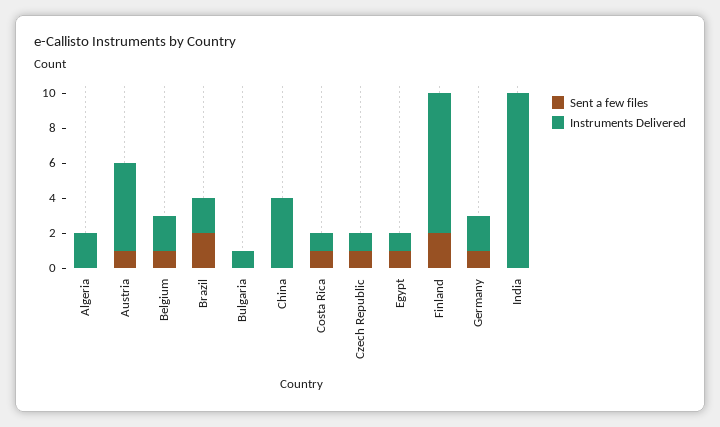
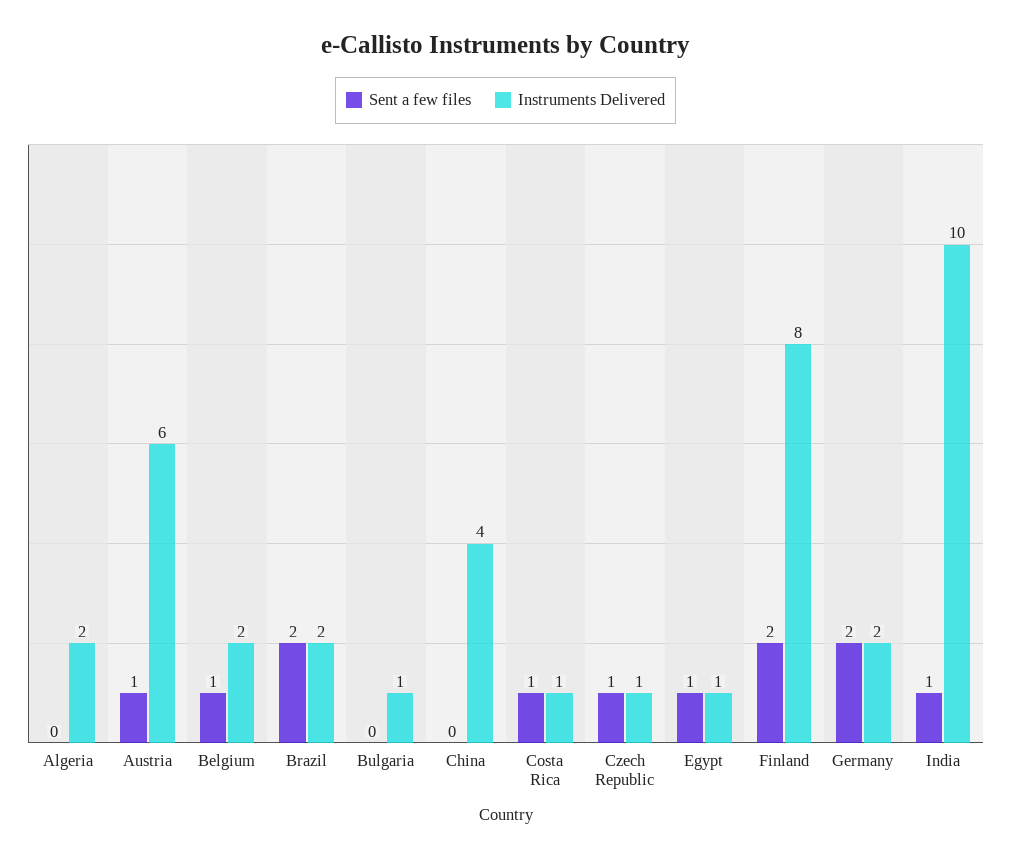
  {
    "Sent a few files": {
      "Algeria": 0,
      "Austria": 1,
      "Belgium": 1,
      "Brazil": 2,
      "Bulgaria": 0,
      "China": 0,
      "Costa Rica": 1,
      "Czech Republic": 1,
      "Egypt": 1,
      "Finland": 2,
-     "Germany": 1,
+     "Germany": 2,
-     "India": 0
+     "India": 1
    },
    "Instruments Delivered": {
      "Algeria": 2,
-     "Austria": 5,
+     "Austria": 6,
      "Belgium": 2,
      "Brazil": 2,
      "Bulgaria": 1,
      "China": 4,
      "Costa Rica": 1,
      "Czech Republic": 1,
      "Egypt": 1,
      "Finland": 8,
      "Germany": 2,
      "India": 10
    }
  }

